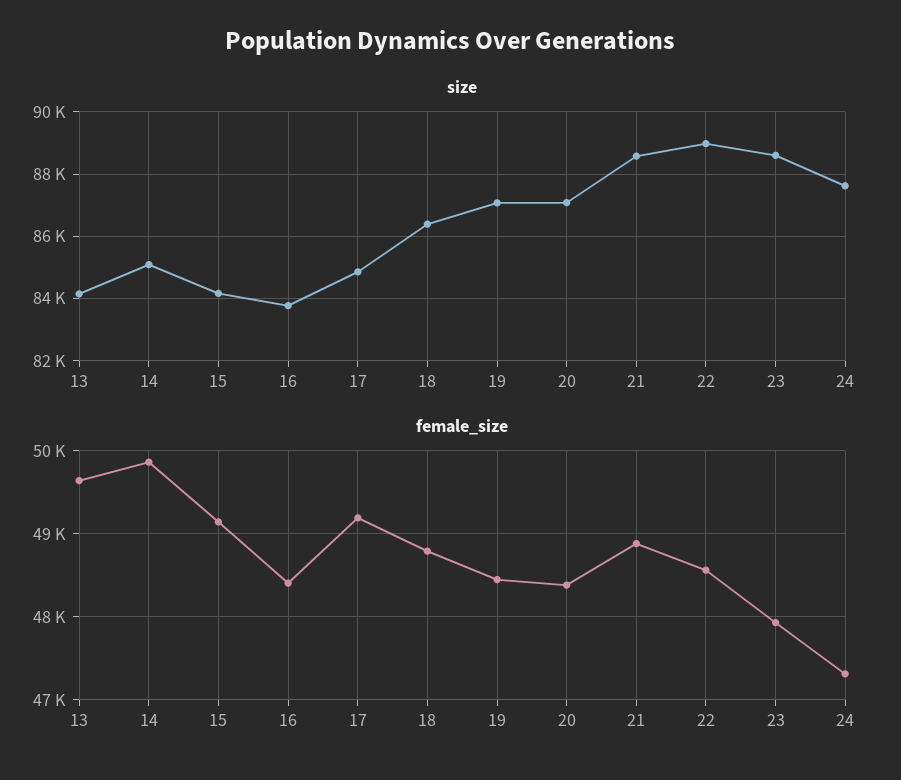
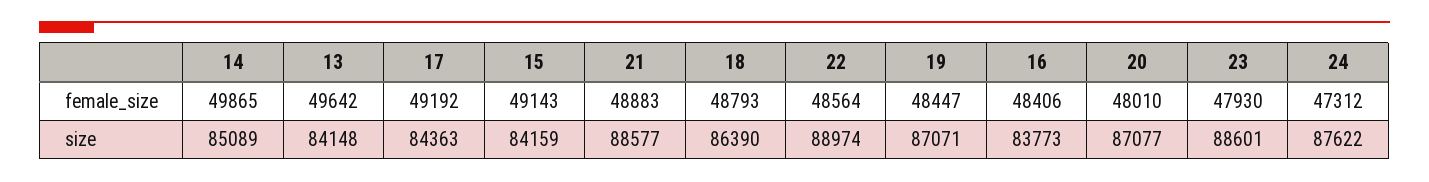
  {
    "size": {
      "13": 84148,
      "14": 85089,
      "15": 84159,
      "16": 83773,
-     "17": 84800,
+     "17": 84363,
      "18": 86390,
      "19": 87071,
      "20": 87077,
      "21": 88577,
      "22": 88974,
      "23": 88601,
      "24": 87622
    },
    "female_size": {
      "13": 49642,
      "14": 49865,
      "15": 49143,
      "16": 48406,
      "17": 49192,
      "18": 48793,
      "19": 48447,
-     "20": 48400,
+     "20": 48010,
      "21": 48883,
      "22": 48564,
      "23": 47930,
      "24": 47312
    }
  }

